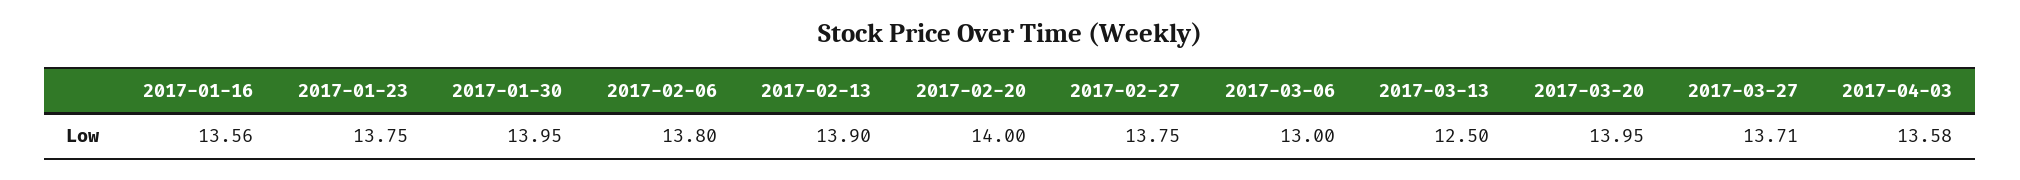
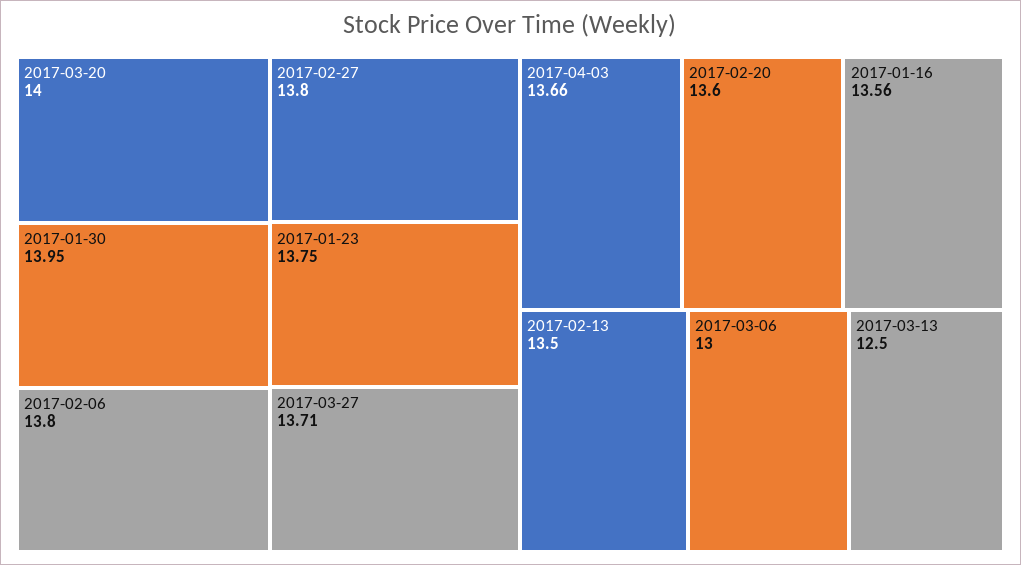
  {
    "2017-01-16": 13.56,
    "2017-01-23": 13.75,
    "2017-01-30": 13.95,
    "2017-02-06": 13.8,
-   "2017-02-13": 13.9,
+   "2017-02-13": 13.5,
-   "2017-02-20": 14,
+   "2017-02-20": 13.6,
-   "2017-02-27": 13.75,
+   "2017-02-27": 13.8,
    "2017-03-06": 13,
    "2017-03-13": 12.5,
-   "2017-03-20": 13.95,
+   "2017-03-20": 14,
    "2017-03-27": 13.71,
-   "2017-04-03": 13.58
+   "2017-04-03": 13.66
  }

